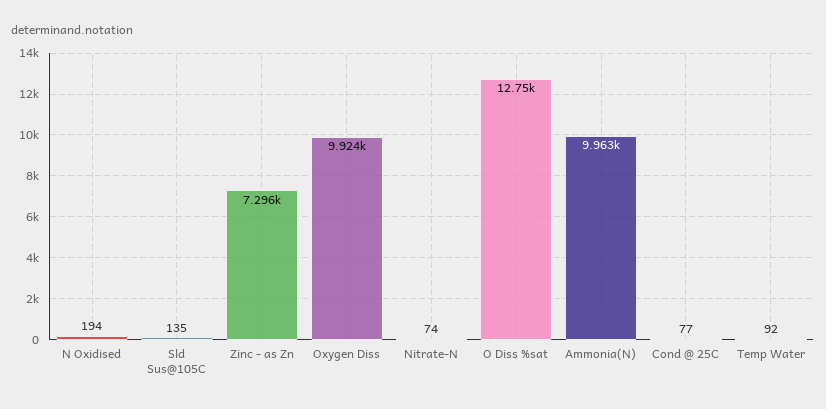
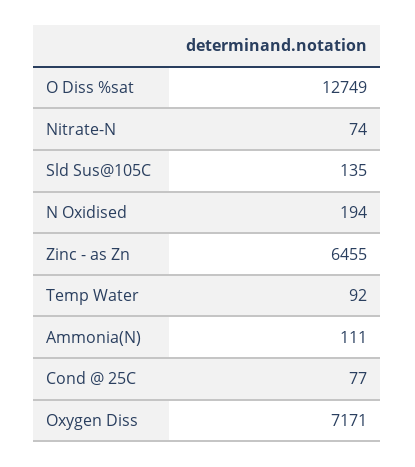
  {
    "N Oxidised": 194,
    "Sld Sus@105C": 135,
-   "Zinc - as Zn": 7296,
+   "Zinc - as Zn": 6455,
-   "Oxygen Diss": 9924,
+   "Oxygen Diss": 7171,
    "Nitrate-N": 74,
    "O Diss %sat": 12749,
-   "Ammonia(N)": 9963,
+   "Ammonia(N)": 111,
    "Cond @ 25C": 77,
    "Temp Water": 92
  }

